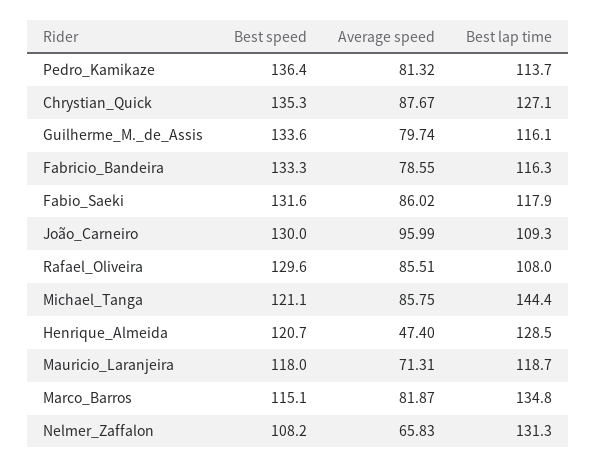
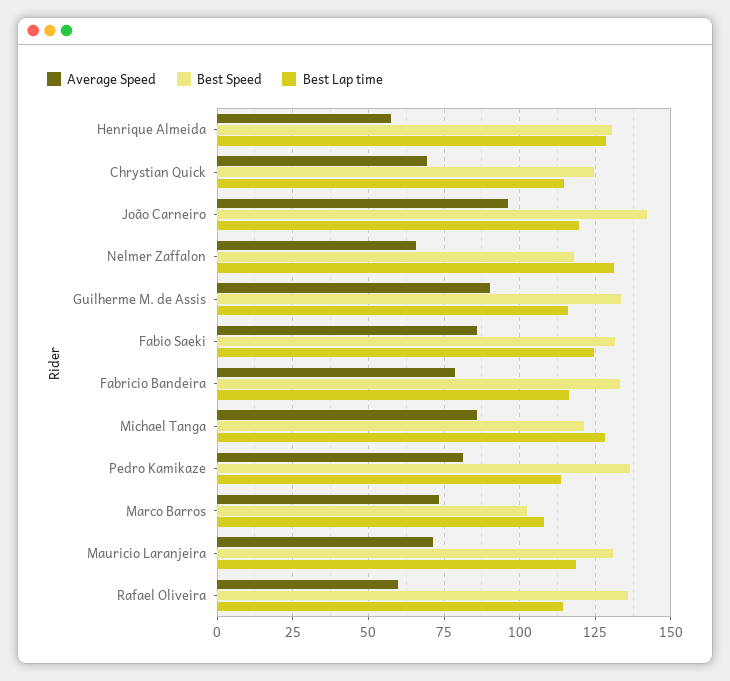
  {
    "Best speed": {
      "Pedro_Kamikaze": 136.4,
-     "Chrystian_Quick": 135.3,
+     "Chrystian_Quick": 125,
      "Guilherme_M._de_Assis": 133.6,
      "Fabricio_Bandeira": 133.3,
      "Fabio_Saeki": 131.6,
-     "João_Carneiro": 130,
+     "João_Carneiro": 142.5,
-     "Rafael_Oliveira": 129.6,
+     "Rafael_Oliveira": 135,
      "Michael_Tanga": 121.1,
-     "Henrique_Almeida": 120.7,
+     "Henrique_Almeida": 130,
-     "Mauricio_Laranjeira": 118,
+     "Mauricio_Laranjeira": 130,
-     "Marco_Barros": 115.1,
+     "Marco_Barros": 102.5,
-     "Nelmer_Zaffalon": 108.2
+     "Nelmer_Zaffalon": 117.5
    },
    "Average speed": {
      "Pedro_Kamikaze": 81.32,
-     "Chrystian_Quick": 87.67,
+     "Chrystian_Quick": 70,
-     "Guilherme_M._de_Assis": 79.74,
+     "Guilherme_M._de_Assis": 90,
      "Fabricio_Bandeira": 78.55,
      "Fabio_Saeki": 86.02,
      "João_Carneiro": 95.99,
-     "Rafael_Oliveira": 85.51,
+     "Rafael_Oliveira": 60,
      "Michael_Tanga": 85.75,
-     "Henrique_Almeida": 47.4,
+     "Henrique_Almeida": 57.5,
      "Mauricio_Laranjeira": 71.31,
-     "Marco_Barros": 81.87,
+     "Marco_Barros": 72.5,
      "Nelmer_Zaffalon": 65.83
    },
    "Best lap time": {
      "Pedro_Kamikaze": 113.7,
-     "Chrystian_Quick": 127.1,
+     "Chrystian_Quick": 115,
      "Guilherme_M._de_Assis": 116.1,
      "Fabricio_Bandeira": 116.3,
-     "Fabio_Saeki": 117.9,
+     "Fabio_Saeki": 125,
-     "João_Carneiro": 109.3,
+     "João_Carneiro": 120,
-     "Rafael_Oliveira": 108,
+     "Rafael_Oliveira": 115,
-     "Michael_Tanga": 144.4,
+     "Michael_Tanga": 127.5,
      "Henrique_Almeida": 128.5,
      "Mauricio_Laranjeira": 118.7,
-     "Marco_Barros": 134.8,
+     "Marco_Barros": 107.5,
      "Nelmer_Zaffalon": 131.3
    }
  }

